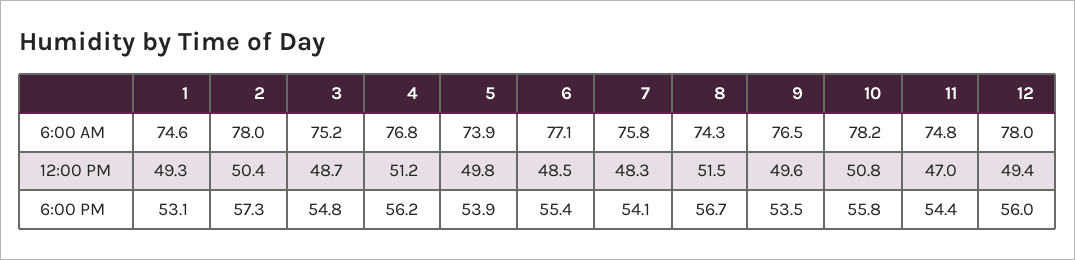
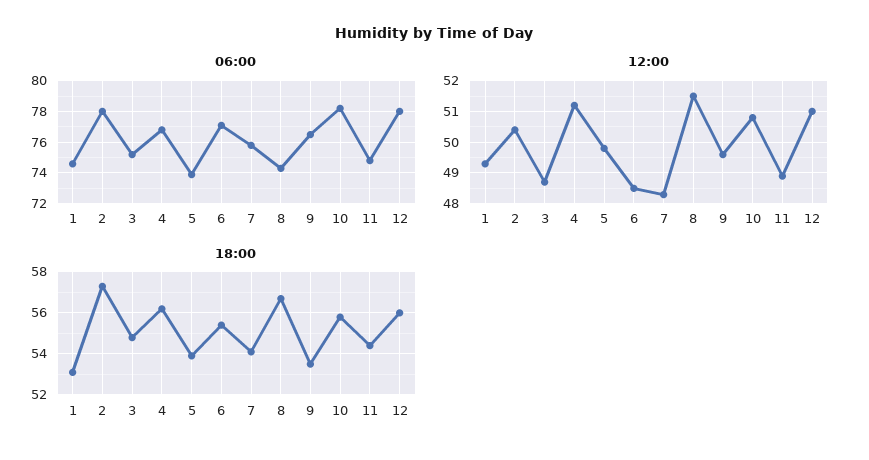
  {
    "6:00 AM": {
      "1": 74.6,
      "2": 78,
      "3": 75.2,
      "4": 76.8,
      "5": 73.9,
      "6": 77.1,
      "7": 75.8,
      "8": 74.3,
      "9": 76.5,
      "10": 78.2,
      "11": 74.8,
      "12": 78
    },
    "12:00 PM": {
      "1": 49.3,
      "2": 50.4,
      "3": 48.7,
      "4": 51.2,
      "5": 49.8,
      "6": 48.5,
      "7": 48.3,
      "8": 51.5,
      "9": 49.6,
      "10": 50.8,
-     "11": 47,
+     "11": 49,
-     "12": 49.4
+     "12": 51
    },
    "6:00 PM": {
      "1": 53.1,
      "2": 57.3,
      "3": 54.8,
      "4": 56.2,
      "5": 53.9,
      "6": 55.4,
      "7": 54.1,
      "8": 56.7,
      "9": 53.5,
      "10": 55.8,
      "11": 54.4,
      "12": 56
    }
  }

